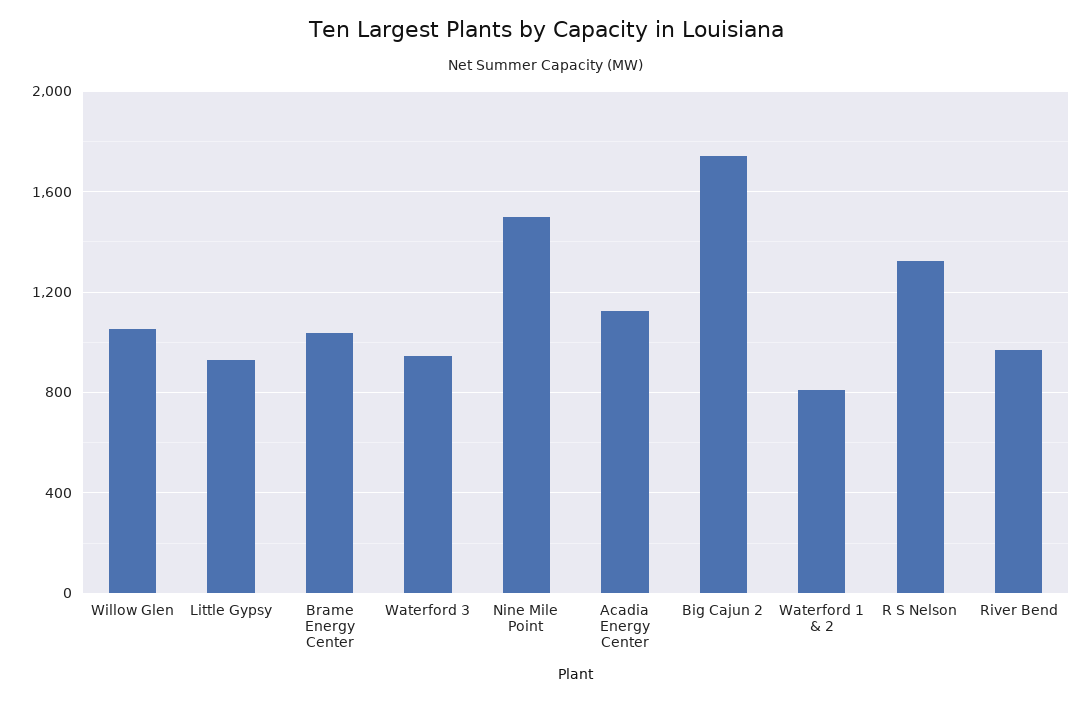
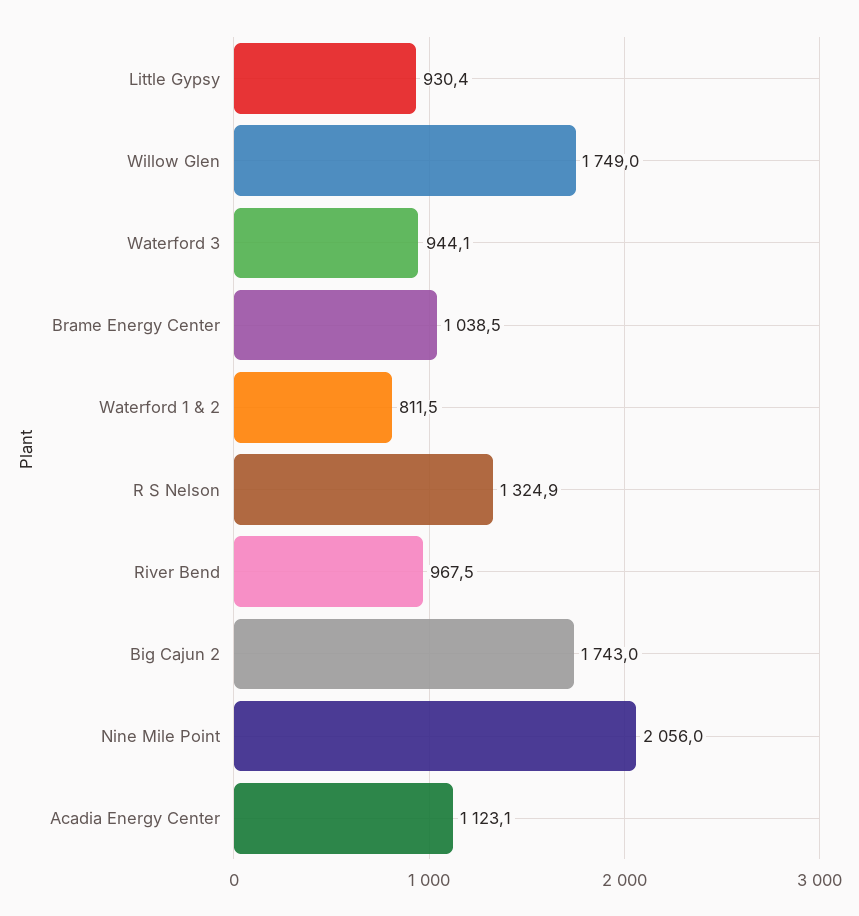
  {
-   "Willow Glen": 1050,
+   "Willow Glen": 1749,
    "Little Gypsy": 930.4,
    "Brame Energy Center": 1038.5,
    "Waterford 3": 944.1,
-   "Nine Mile Point": 1500,
+   "Nine Mile Point": 2056,
    "Acadia Energy Center": 1123.1,
    "Big Cajun 2": 1743,
    "Waterford 1 & 2": 811.5,
    "R S Nelson": 1324.9,
    "River Bend": 967.5
  }

